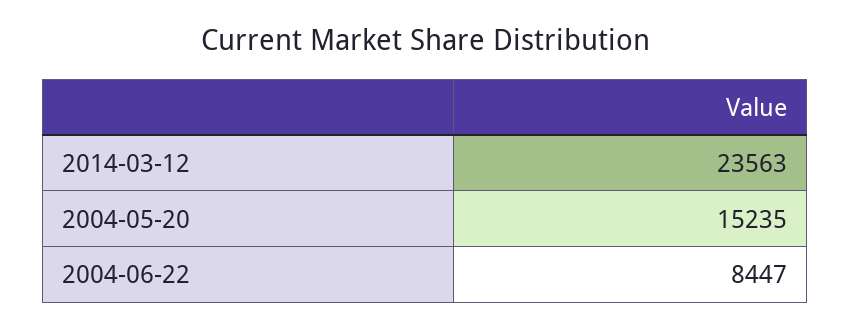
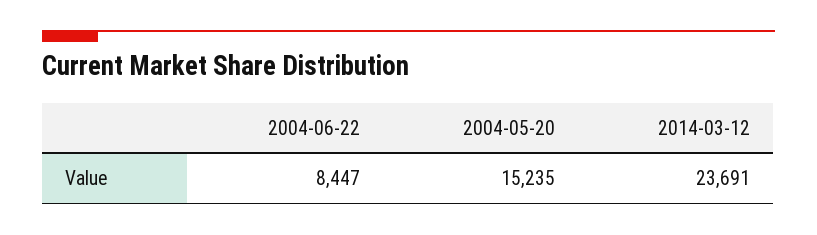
  {
-   "2014-03-12": 23563,
+   "2014-03-12": 23691,
    "2004-05-20": 15235,
    "2004-06-22": 8447
  }

